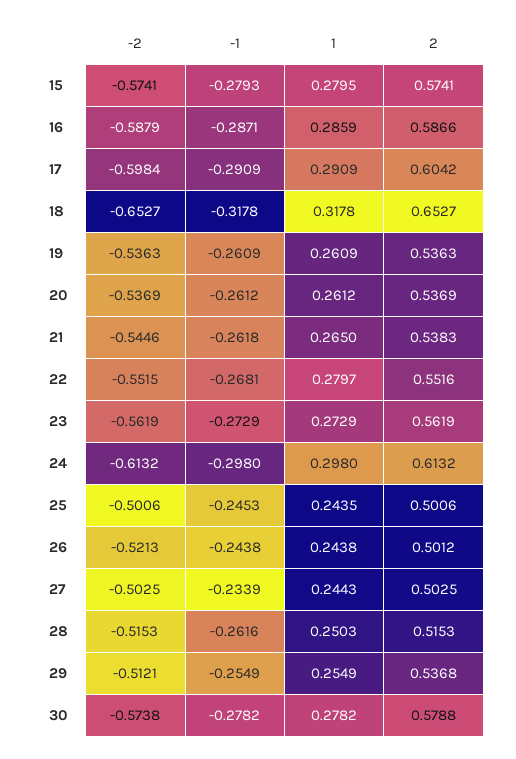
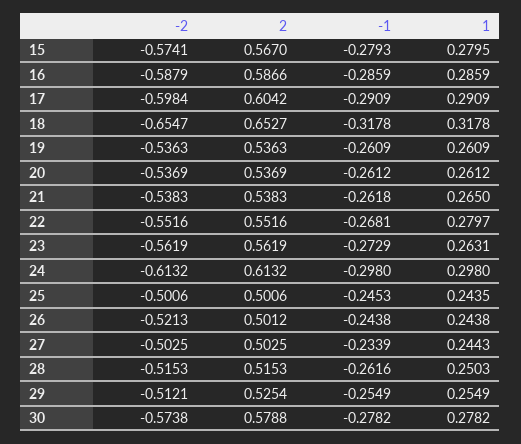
  {
    "-2": {
      "15": -0.5741,
      "16": -0.5879,
      "17": -0.5984,
-     "18": -0.6527,
+     "18": -0.6547,
      "19": -0.5363,
      "20": -0.5369,
-     "21": -0.5446,
+     "21": -0.5383,
-     "22": -0.5515,
+     "22": -0.5516,
      "23": -0.5619,
      "24": -0.6132,
      "25": -0.5006,
      "26": -0.5213,
      "27": -0.5025,
      "28": -0.5153,
      "29": -0.5121,
      "30": -0.5738
    },
    "-1": {
      "15": -0.2793,
-     "16": -0.2871,
+     "16": -0.2859,
      "17": -0.2909,
      "18": -0.3178,
      "19": -0.2609,
      "20": -0.2612,
      "21": -0.2618,
      "22": -0.2681,
      "23": -0.2729,
      "24": -0.298,
      "25": -0.2453,
      "26": -0.2438,
      "27": -0.2339,
      "28": -0.2616,
      "29": -0.2549,
      "30": -0.2782
    },
    "1": {
      "15": 0.2795,
      "16": 0.2859,
      "17": 0.2909,
      "18": 0.3178,
      "19": 0.2609,
      "20": 0.2612,
      "21": 0.265,
      "22": 0.2797,
-     "23": 0.2729,
+     "23": 0.2631,
      "24": 0.298,
      "25": 0.2435,
      "26": 0.2438,
      "27": 0.2443,
      "28": 0.2503,
      "29": 0.2549,
      "30": 0.2782
    },
    "2": {
-     "15": 0.5741,
+     "15": 0.567,
      "16": 0.5866,
      "17": 0.6042,
      "18": 0.6527,
      "19": 0.5363,
      "20": 0.5369,
      "21": 0.5383,
      "22": 0.5516,
      "23": 0.5619,
      "24": 0.6132,
      "25": 0.5006,
      "26": 0.5012,
      "27": 0.5025,
      "28": 0.5153,
-     "29": 0.5368,
+     "29": 0.5254,
      "30": 0.5788
    }
  }

